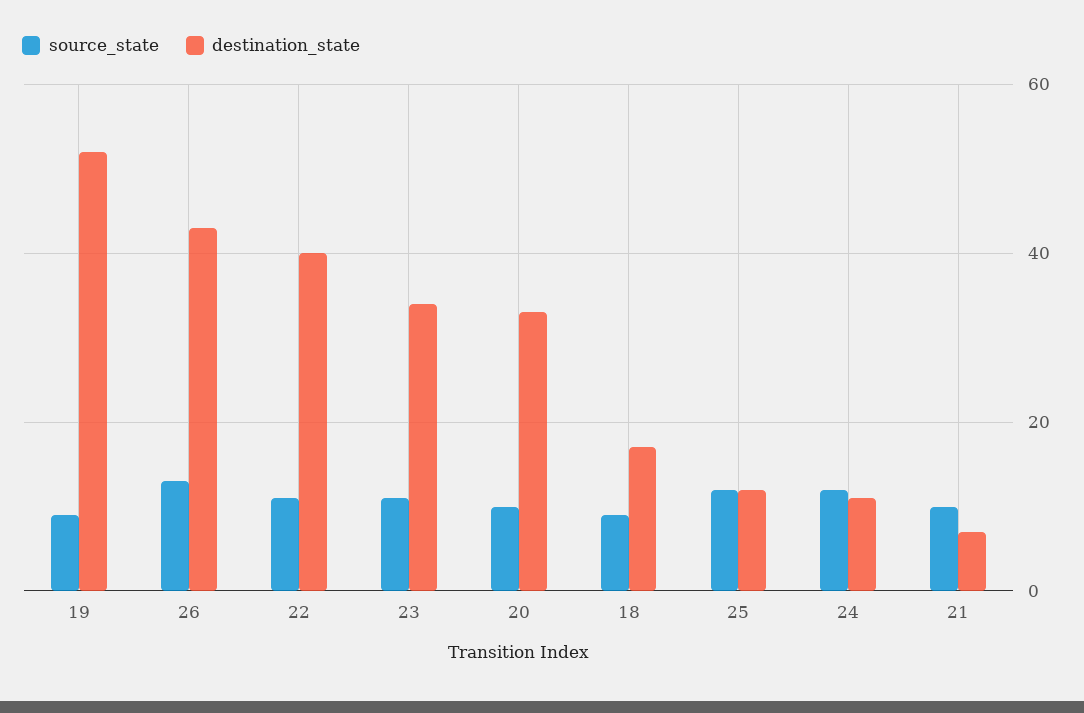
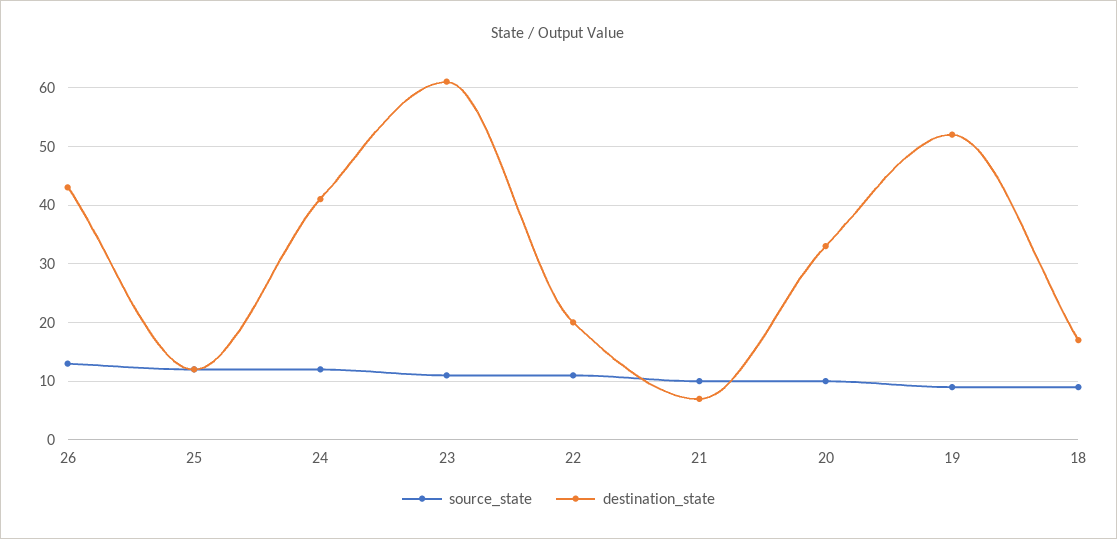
  {
    "source_state": {
      "19": 10,
      "26": 15,
      "22": 10,
      "23": 10,
      "20": 10,
      "18": 10,
      "25": 10,
      "24": 10,
      "21": 10
    },
    "destination_state": {
      "19": 50,
      "26": 45,
-     "22": 40,
+     "22": 20,
-     "23": 35,
+     "23": 60,
      "20": 35,
      "18": 15,
      "25": 10,
-     "24": 10,
+     "24": 40,
      "21": 5
    }
  }

